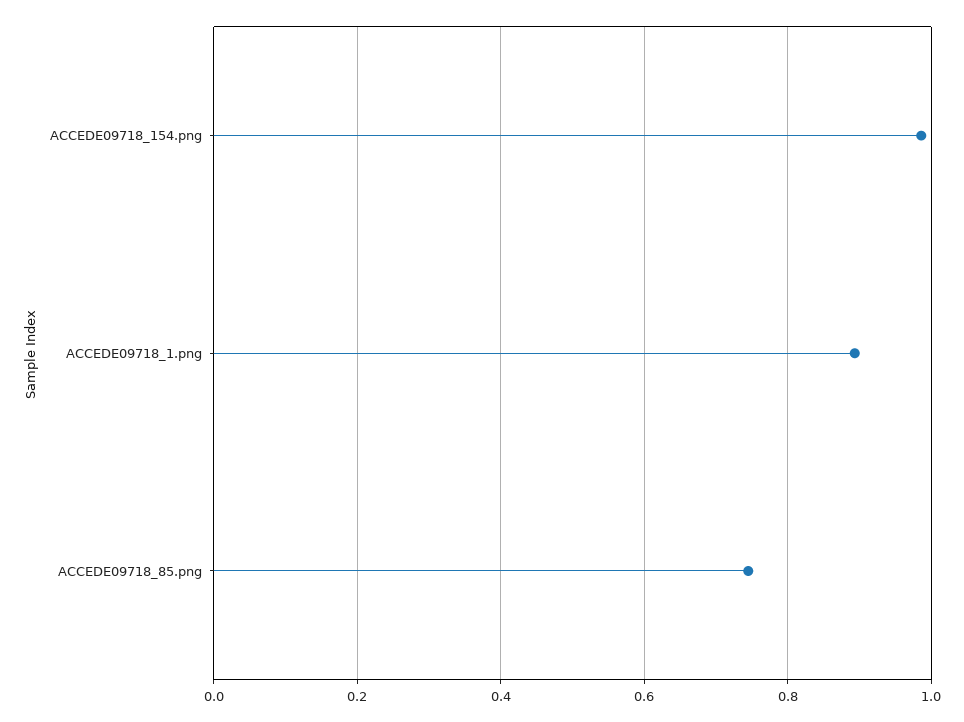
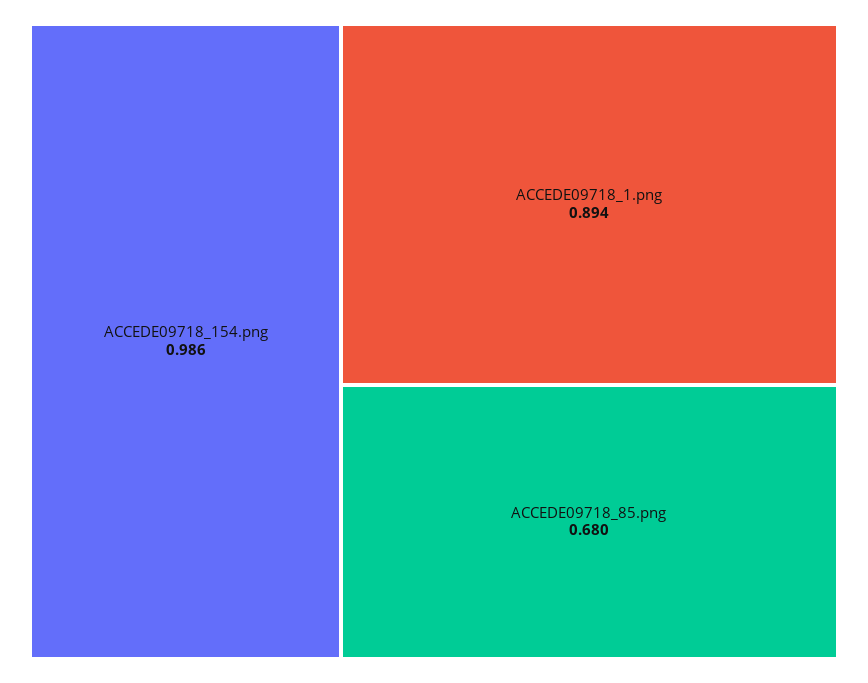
  {
    "ACCEDE09718_154.png": 0.986,
    "ACCEDE09718_1.png": 0.894,
-   "ACCEDE09718_85.png": 0.74
+   "ACCEDE09718_85.png": 0.68
  }

